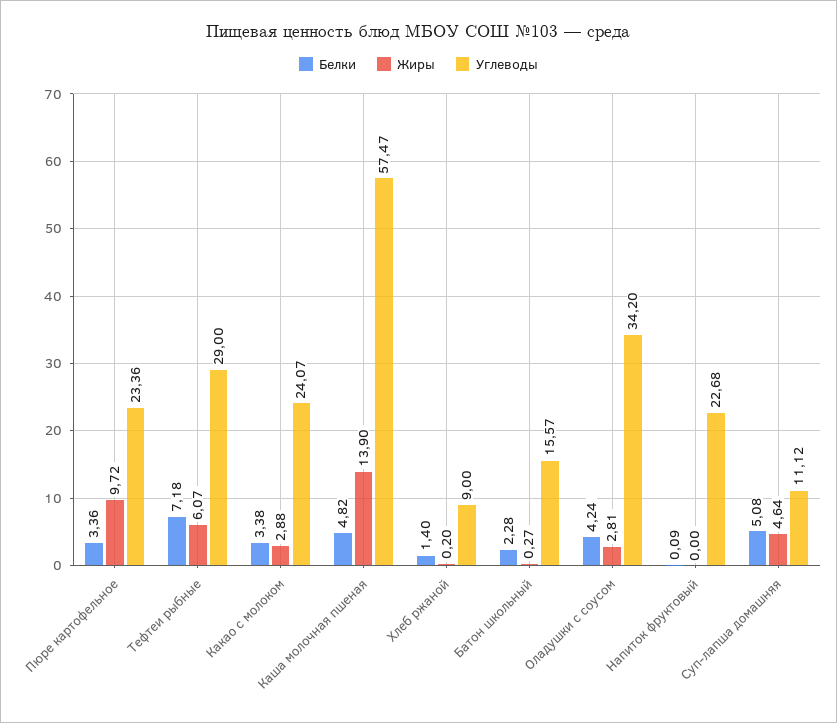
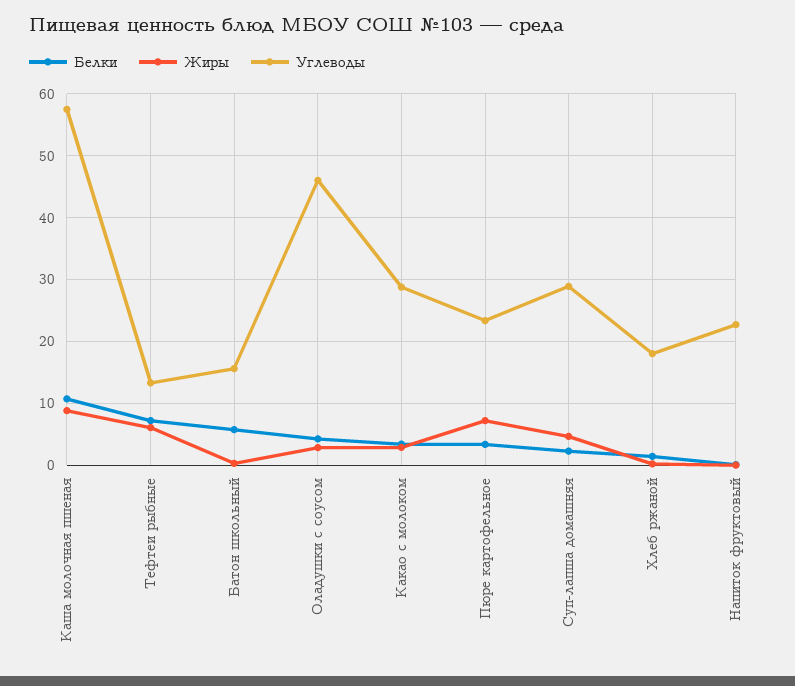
  {
    "Белки": {
      "Пюре картофельное": 3.36,
      "Тефтеи рыбные": 7.18,
      "Какао с молоком": 3.38,
-     "Каша молочная пшеная": 4.82,
+     "Каша молочная пшеная": 11,
      "Хлеб ржаной": 1.4,
-     "Батон школьный": 2.28,
+     "Батон школьный": 6,
      "Оладушки с соусом": 4.24,
      "Напиток фруктовый": 0.09,
-     "Суп-лапша домашняя": 5.08
+     "Суп-лапша домашняя": 2
    },
    "Жиры": {
-     "Пюре картофельное": 9.72,
+     "Пюре картофельное": 7,
      "Тефтеи рыбные": 6.07,
      "Какао с молоком": 2.88,
-     "Каша молочная пшеная": 13.9,
+     "Каша молочная пшеная": 9,
      "Хлеб ржаной": 0.2,
      "Батон школьный": 0.27,
      "Оладушки с соусом": 2.81,
      "Напиток фруктовый": 0,
      "Суп-лапша домашняя": 4.64
    },
    "Углеводы": {
      "Пюре картофельное": 23.36,
-     "Тефтеи рыбные": 29,
+     "Тефтеи рыбные": 13,
-     "Какао с молоком": 24.07,
+     "Какао с молоком": 29,
      "Каша молочная пшеная": 57.47,
-     "Хлеб ржаной": 9,
+     "Хлеб ржаной": 18,
      "Батон школьный": 15.57,
-     "Оладушки с соусом": 34.2,
+     "Оладушки с соусом": 46,
      "Напиток фруктовый": 22.68,
-     "Суп-лапша домашняя": 11.12
+     "Суп-лапша домашняя": 29
    }
  }

